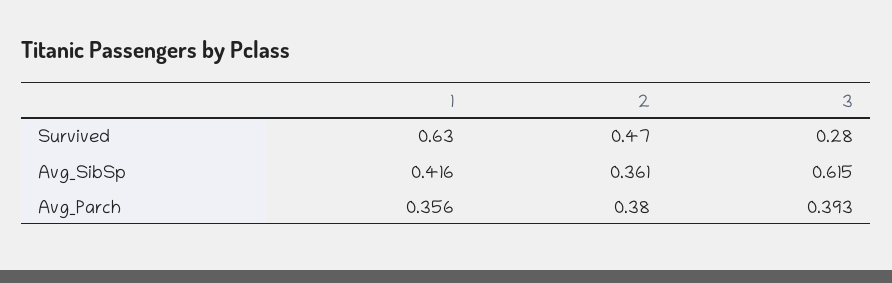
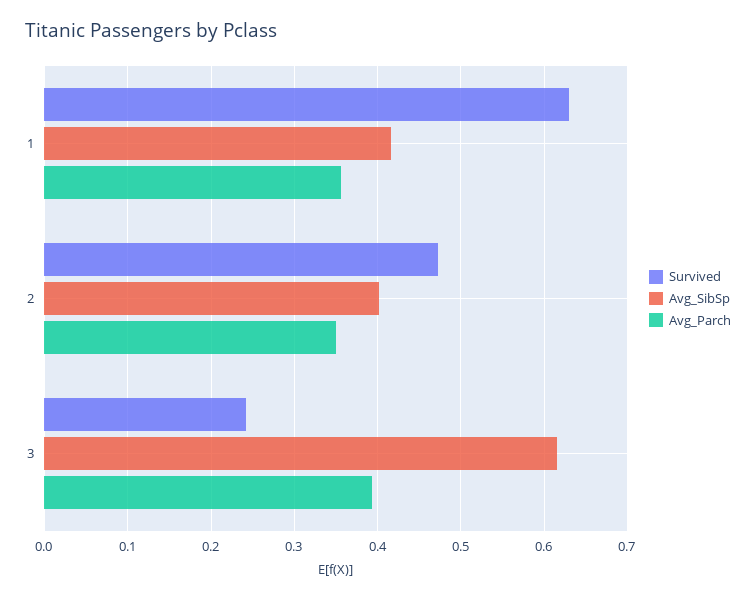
  {
    "Survived": {
      "1": 0.63,
      "2": 0.47,
-     "3": 0.28
+     "3": 0.24
    },
    "Avg_SibSp": {
      "1": 0.416,
-     "2": 0.361,
+     "2": 0.4,
      "3": 0.615
    },
    "Avg_Parch": {
      "1": 0.356,
-     "2": 0.38,
+     "2": 0.35,
      "3": 0.393
    }
  }

